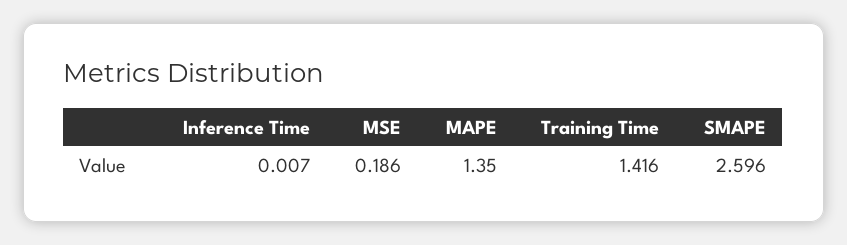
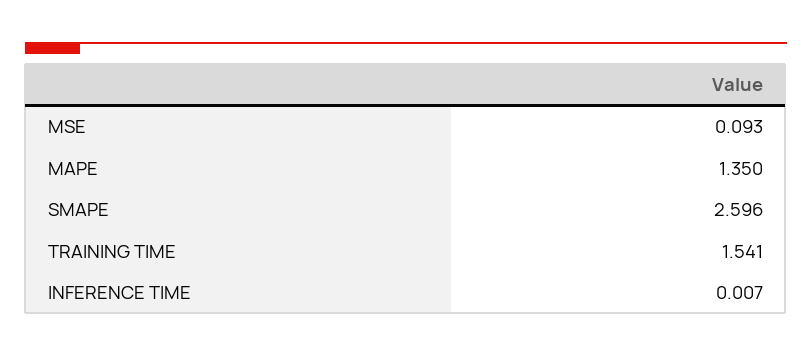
  {
    "Inference Time": 0.007,
-   "MSE": 0.186,
+   "MSE": 0.093,
    "MAPE": 1.35,
-   "Training Time": 1.416,
+   "Training Time": 1.541,
    "SMAPE": 2.596
  }

